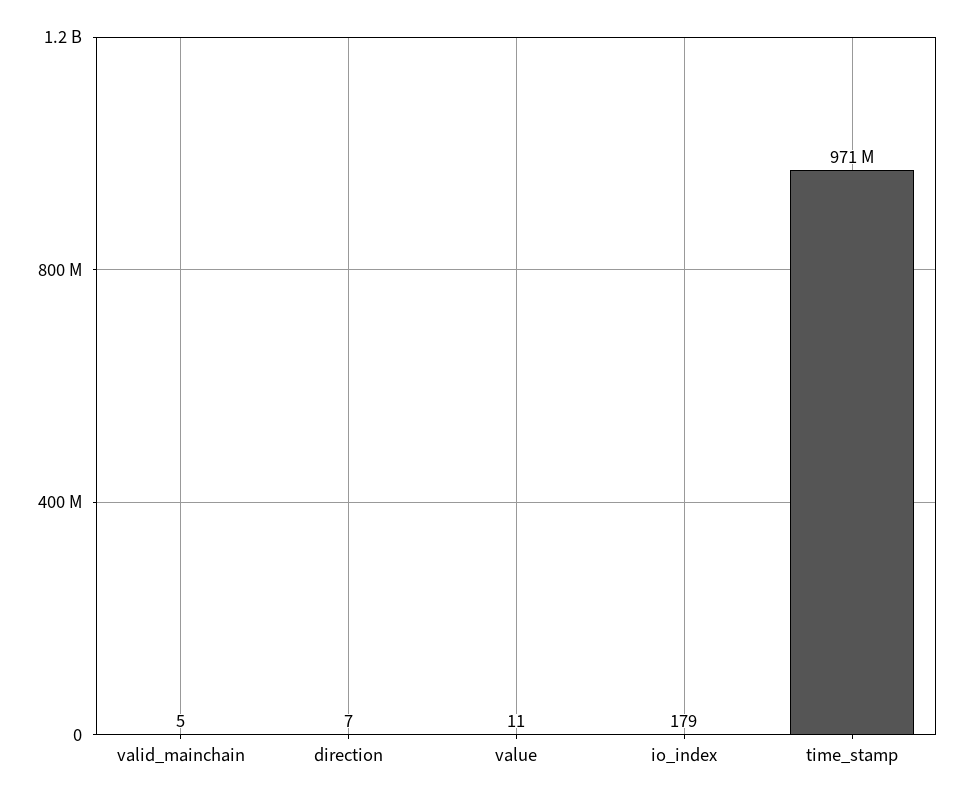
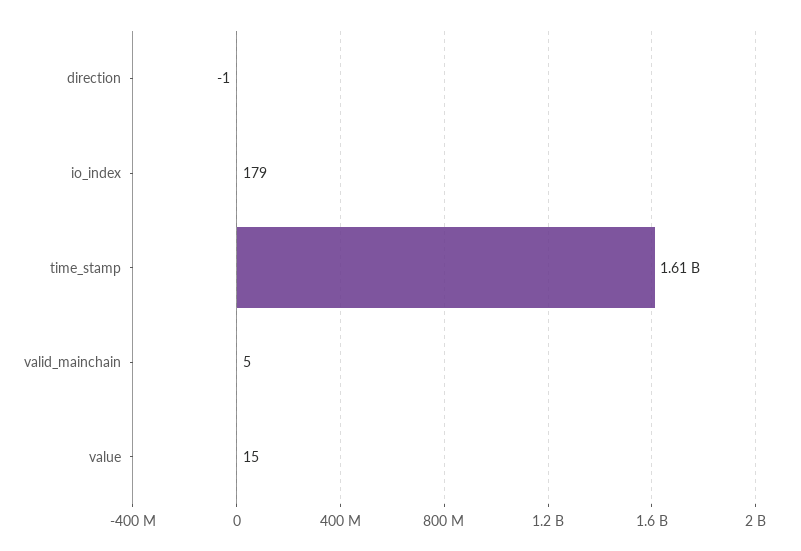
  {
    "valid_mainchain": 5,
-   "direction": 7,
+   "direction": -1,
-   "value": 11,
+   "value": 15,
    "io_index": 179,
-   "time_stamp": 971000000
+   "time_stamp": 1610000000
  }

